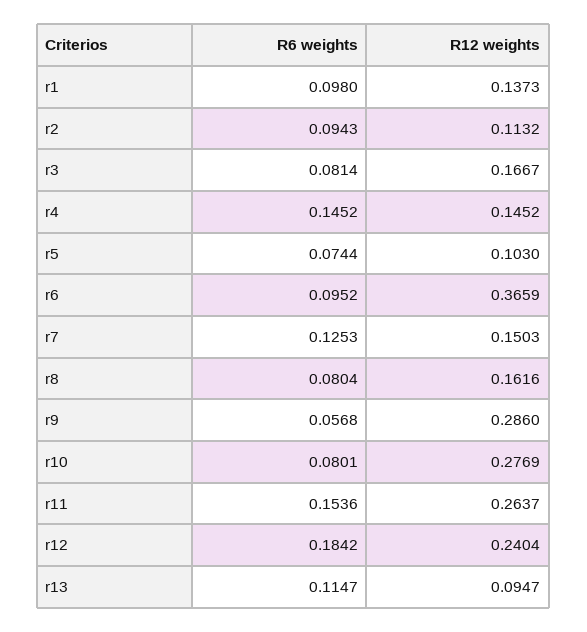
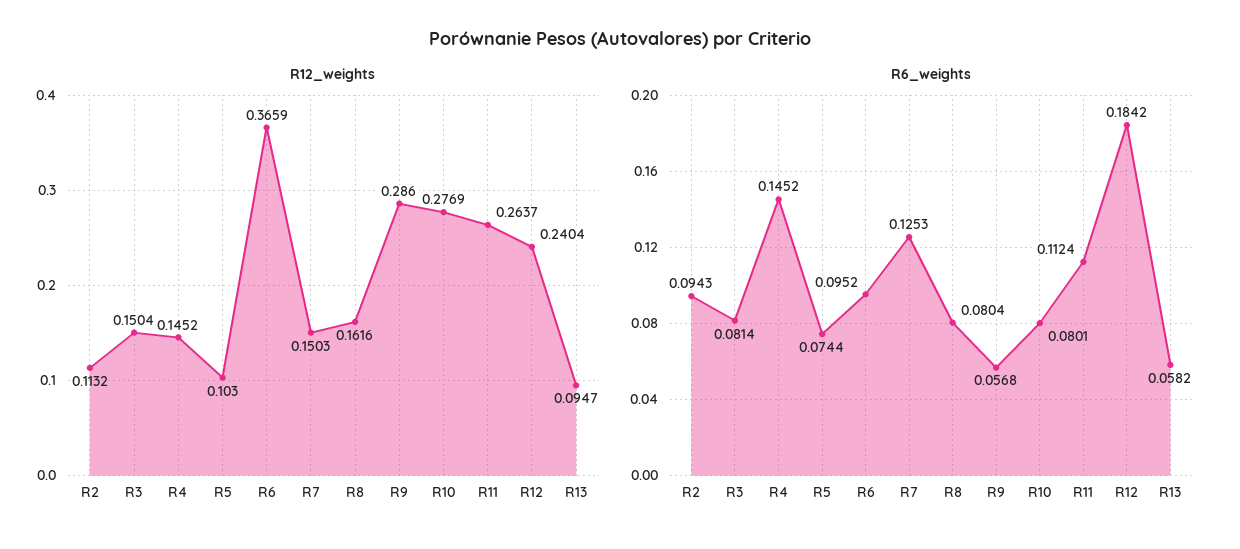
  {
    "R6 weights": {
-     "r1": 0.098,
      "r2": 0.0943,
      "r3": 0.0814,
      "r4": 0.1452,
      "r5": 0.0744,
      "r6": 0.0952,
      "r7": 0.1253,
      "r8": 0.0804,
      "r9": 0.0568,
      "r10": 0.0801,
-     "r11": 0.1536,
+     "r11": 0.1124,
      "r12": 0.1842,
-     "r13": 0.1147
+     "r13": 0.0582
    },
    "R12 weights": {
-     "r1": 0.1373,
      "r2": 0.1132,
-     "r3": 0.1667,
+     "r3": 0.1504,
      "r4": 0.1452,
      "r5": 0.103,
      "r6": 0.3659,
      "r7": 0.1503,
      "r8": 0.1616,
      "r9": 0.286,
      "r10": 0.2769,
      "r11": 0.2637,
      "r12": 0.2404,
      "r13": 0.0947
    }
  }

